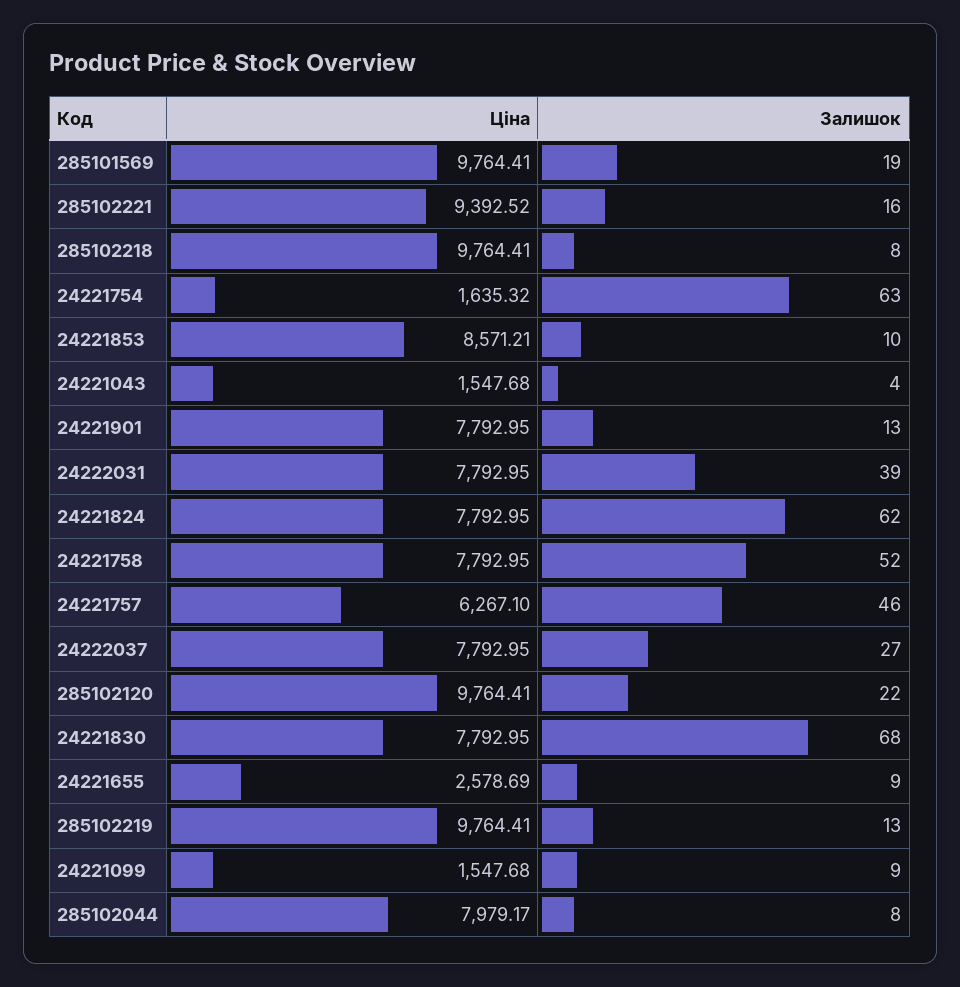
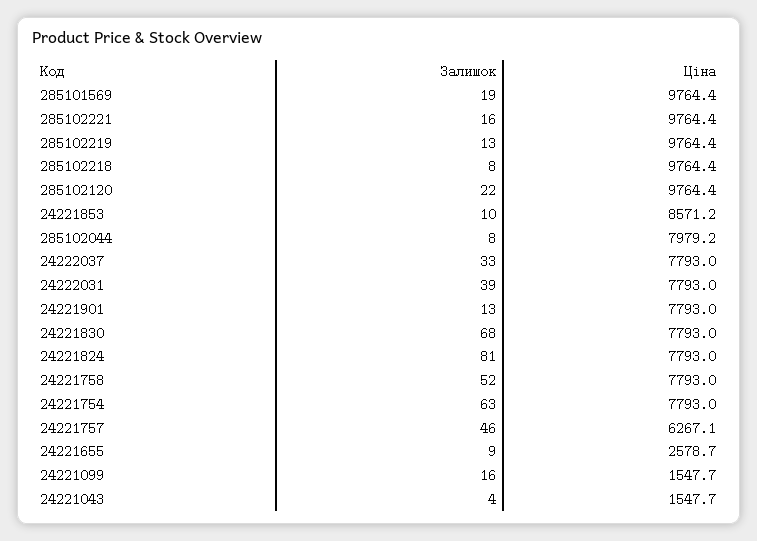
  {
    "Ціна": {
      "285101569": 9764.41,
-     "285102221": 9392.52,
+     "285102221": 9764.4,
      "285102218": 9764.41,
-     "24221754": 1635.32,
+     "24221754": 7793,
      "24221853": 8571.21,
      "24221043": 1547.68,
      "24221901": 7792.95,
      "24222031": 7792.95,
      "24221824": 7792.95,
      "24221758": 7792.95,
      "24221757": 6267.1,
      "24222037": 7792.95,
      "285102120": 9764.41,
      "24221830": 7792.95,
      "24221655": 2578.69,
      "285102219": 9764.41,
      "24221099": 1547.68,
      "285102044": 7979.17
    },
    "Залишок": {
      "285101569": 19,
      "285102221": 16,
      "285102218": 8,
      "24221754": 63,
      "24221853": 10,
      "24221043": 4,
      "24221901": 13,
      "24222031": 39,
-     "24221824": 62,
+     "24221824": 81,
      "24221758": 52,
      "24221757": 46,
-     "24222037": 27,
+     "24222037": 33,
      "285102120": 22,
      "24221830": 68,
      "24221655": 9,
      "285102219": 13,
-     "24221099": 9,
+     "24221099": 16,
      "285102044": 8
    }
  }

